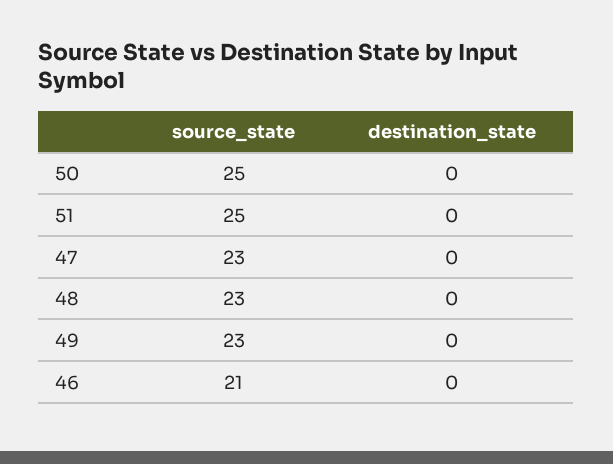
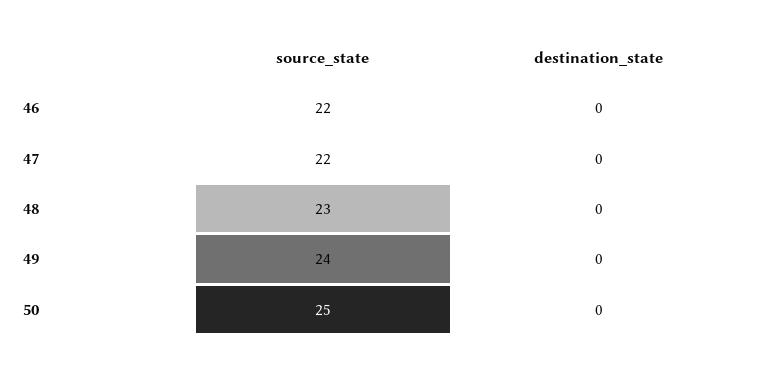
  {
    "source_state": {
      "50": 25,
-     "51": 25,
-     "47": 23,
+     "47": 22,
      "48": 23,
-     "49": 23,
+     "49": 24,
-     "46": 21
+     "46": 22
    },
    "destination_state": {
      "50": 0,
-     "51": 0,
      "47": 0,
      "48": 0,
      "49": 0,
      "46": 0
    }
  }

